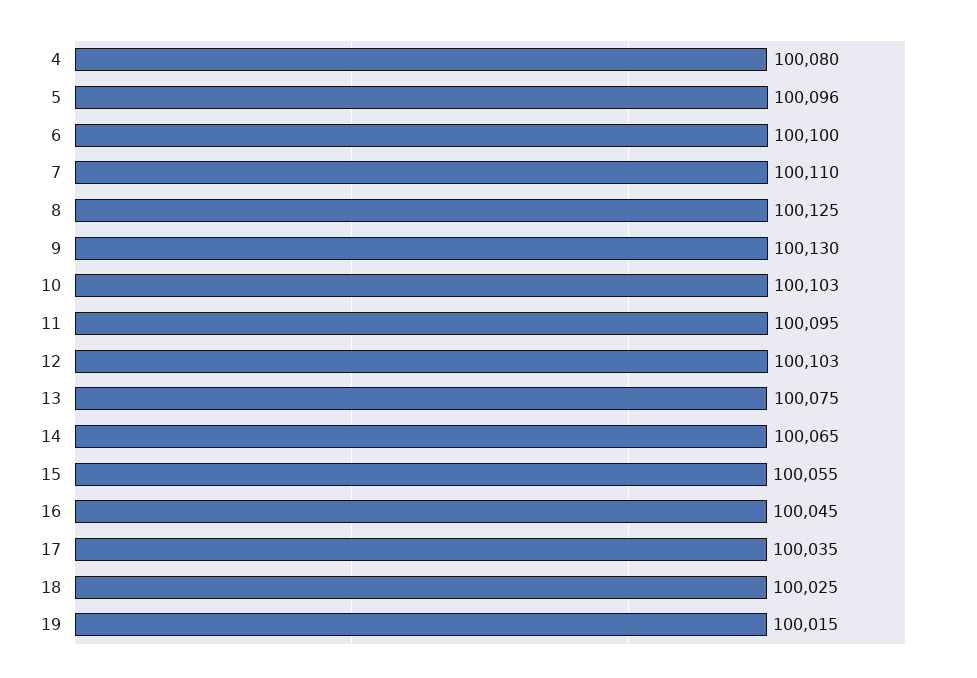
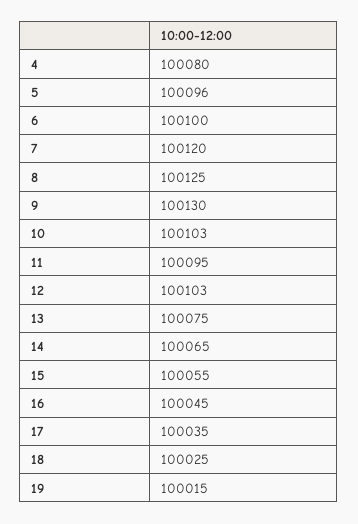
  {
    "4": 100080,
    "5": 100096,
    "6": 100100,
-   "7": 100110,
+   "7": 100120,
    "8": 100125,
    "9": 100130,
    "10": 100103,
    "11": 100095,
    "12": 100103,
    "13": 100075,
    "14": 100065,
    "15": 100055,
    "16": 100045,
    "17": 100035,
    "18": 100025,
    "19": 100015
  }

